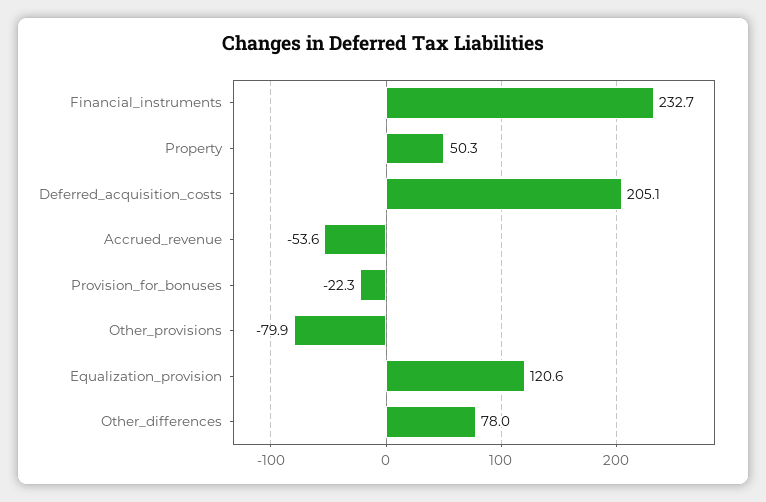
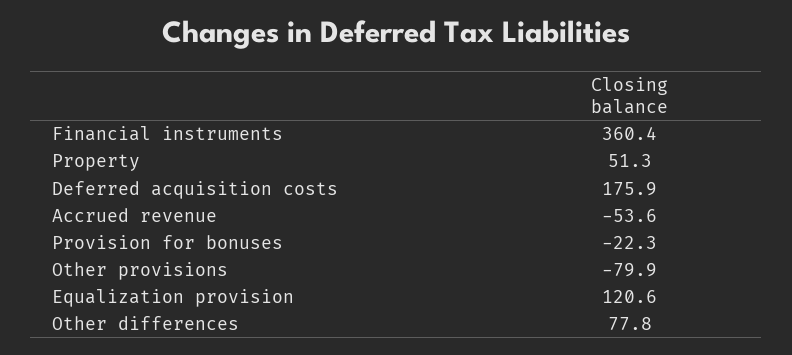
  {
-   "Financial_instruments": 232.7,
+   "Financial_instruments": 360.4,
-   "Property": 50.3,
+   "Property": 51.3,
-   "Deferred_acquisition_costs": 205.1,
+   "Deferred_acquisition_costs": 175.9,
    "Accrued_revenue": -53.6,
    "Provision_for_bonuses": -22.3,
    "Other_provisions": -79.9,
    "Equalization_provision": 120.6,
-   "Other_differences": 78
+   "Other_differences": 77.8
  }

